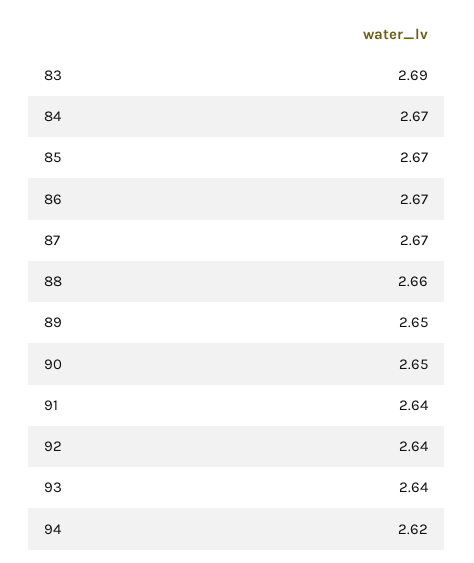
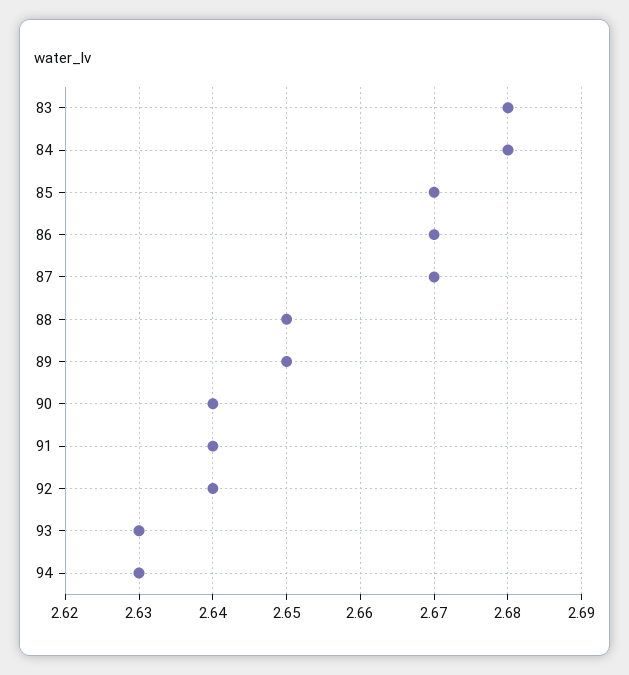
  {
-   "83": 2.69,
+   "83": 2.68,
-   "84": 2.67,
+   "84": 2.68,
    "85": 2.67,
    "86": 2.67,
    "87": 2.67,
-   "88": 2.66,
+   "88": 2.65,
    "89": 2.65,
-   "90": 2.65,
+   "90": 2.64,
    "91": 2.64,
    "92": 2.64,
-   "93": 2.64,
+   "93": 2.63,
-   "94": 2.62
+   "94": 2.63
  }

